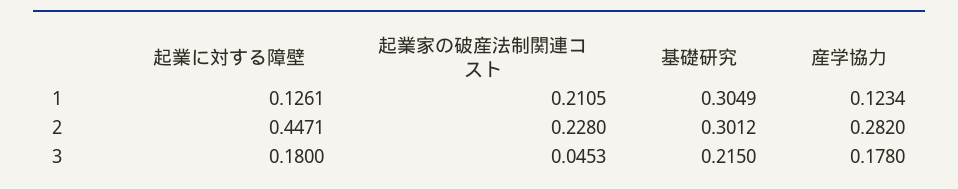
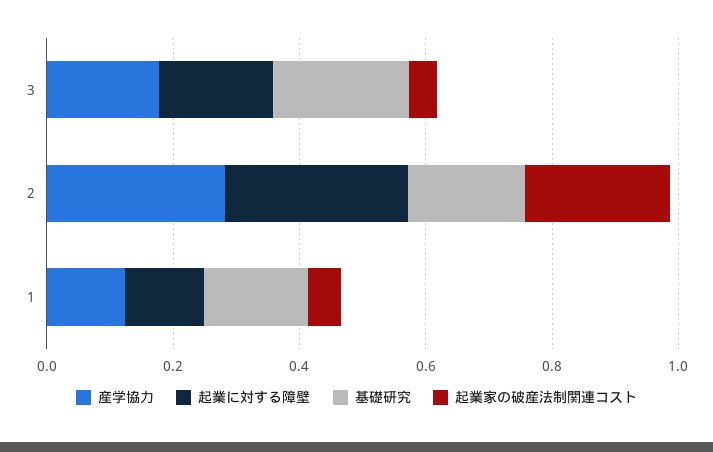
  {
    "起業に対する障壁": {
      "1": 0.1261,
-     "2": 0.4471,
+     "2": 0.3,
      "3": 0.18
    },
    "起業家の破産法制関連コスト": {
-     "1": 0.2105,
+     "1": 0.05,
      "2": 0.228,
      "3": 0.0453
    },
    "基礎研究": {
-     "1": 0.3049,
+     "1": 0.15,
-     "2": 0.3012,
+     "2": 0.2,
      "3": 0.215
    },
    "産学協力": {
      "1": 0.1234,
      "2": 0.282,
      "3": 0.178
    }
  }

